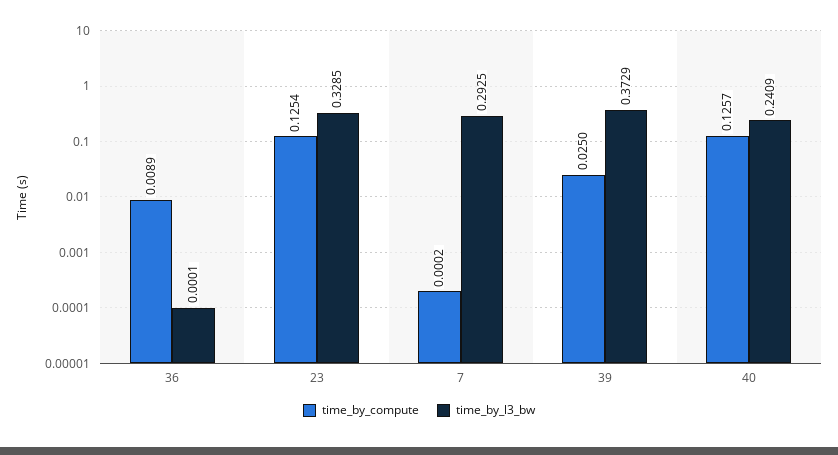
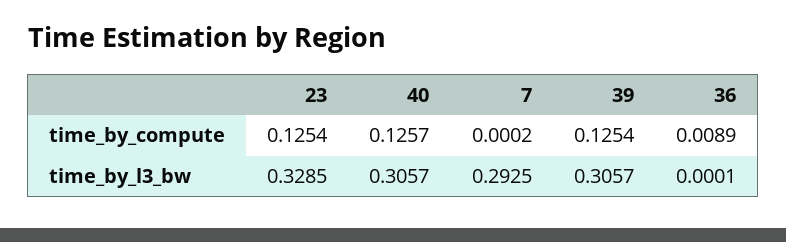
  {
    "time_by_compute": {
      "36": 0.0089,
      "23": 0.1254,
      "7": 0.0002,
-     "39": 0.025,
+     "39": 0.1254,
      "40": 0.1257
    },
    "time_by_l3_bw": {
      "36": 0.0001,
      "23": 0.3285,
      "7": 0.2925,
-     "39": 0.3729,
+     "39": 0.3057,
-     "40": 0.2409
+     "40": 0.3057
    }
  }

